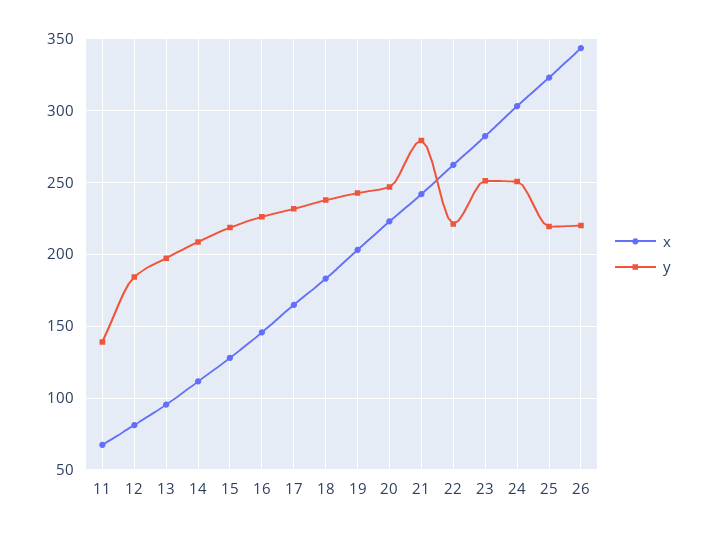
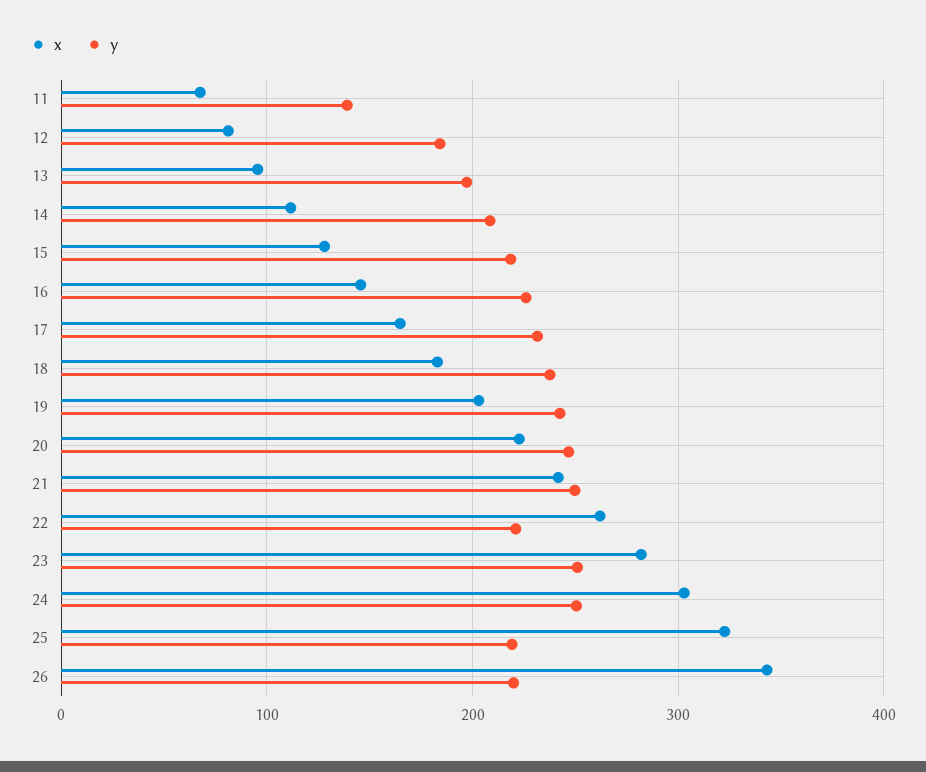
  {
    "x": {
      "11": 70,
      "12": 80,
      "13": 95,
      "14": 110,
      "15": 130,
      "16": 145,
      "17": 165,
      "18": 185,
      "19": 205,
      "20": 225,
      "21": 240,
      "22": 260,
      "23": 280,
      "24": 305,
      "25": 325,
      "26": 345
    },
    "y": {
      "11": 140,
      "12": 185,
      "13": 195,
      "14": 210,
      "15": 220,
      "16": 225,
      "17": 230,
      "18": 240,
      "19": 245,
      "20": 245,
-     "21": 280,
+     "21": 250,
      "22": 220,
      "23": 250,
      "24": 250,
      "25": 220,
      "26": 220
    }
  }

